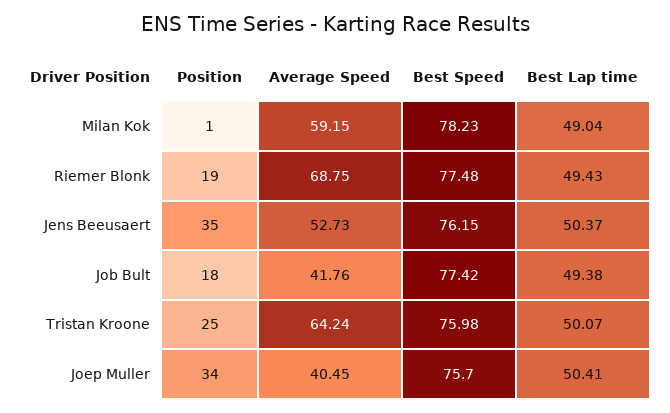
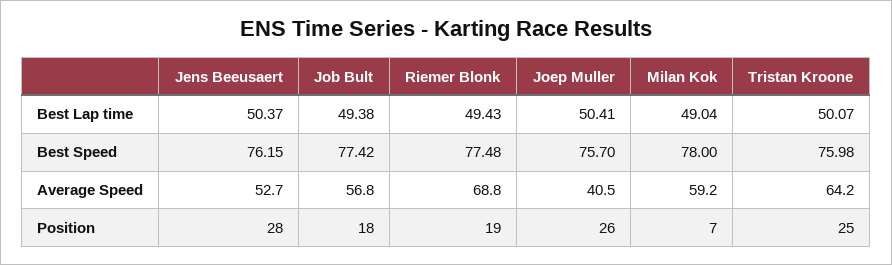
  {
    "Position": {
-     "Milan Kok": 1,
+     "Milan Kok": 7,
      "Riemer Blonk": 19,
-     "Jens Beeusaert": 35,
+     "Jens Beeusaert": 28,
      "Job Bult": 18,
      "Tristan Kroone": 25,
-     "Joep Muller": 34
+     "Joep Muller": 26
    },
    "Average Speed": {
      "Milan Kok": 59.15,
      "Riemer Blonk": 68.75,
      "Jens Beeusaert": 52.73,
-     "Job Bult": 41.76,
+     "Job Bult": 56.8,
      "Tristan Kroone": 64.24,
      "Joep Muller": 40.45
    },
    "Best Speed": {
-     "Milan Kok": 78.23,
+     "Milan Kok": 78,
      "Riemer Blonk": 77.48,
      "Jens Beeusaert": 76.15,
      "Job Bult": 77.42,
      "Tristan Kroone": 75.98,
      "Joep Muller": 75.7
    },
    "Best Lap time": {
      "Milan Kok": 49.04,
      "Riemer Blonk": 49.43,
      "Jens Beeusaert": 50.37,
      "Job Bult": 49.38,
      "Tristan Kroone": 50.07,
      "Joep Muller": 50.41
    }
  }

